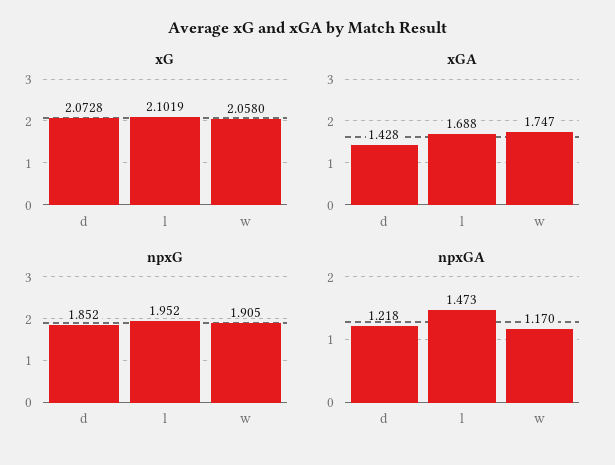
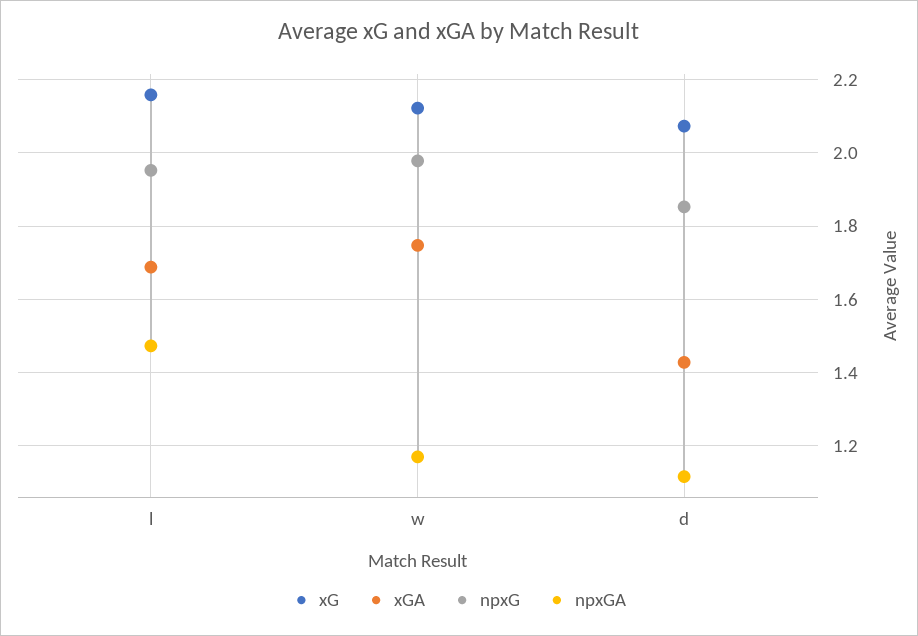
  {
    "xG": {
      "d": 2.0728,
-     "l": 2.1019,
+     "l": 2.16,
-     "w": 2.058
+     "w": 2.12
    },
    "xGA": {
      "d": 1.428,
      "l": 1.688,
      "w": 1.747
    },
    "npxG": {
      "d": 1.852,
      "l": 1.952,
-     "w": 1.905
+     "w": 1.98
    },
    "npxGA": {
-     "d": 1.218,
+     "d": 1.12,
      "l": 1.473,
      "w": 1.17
    }
  }

